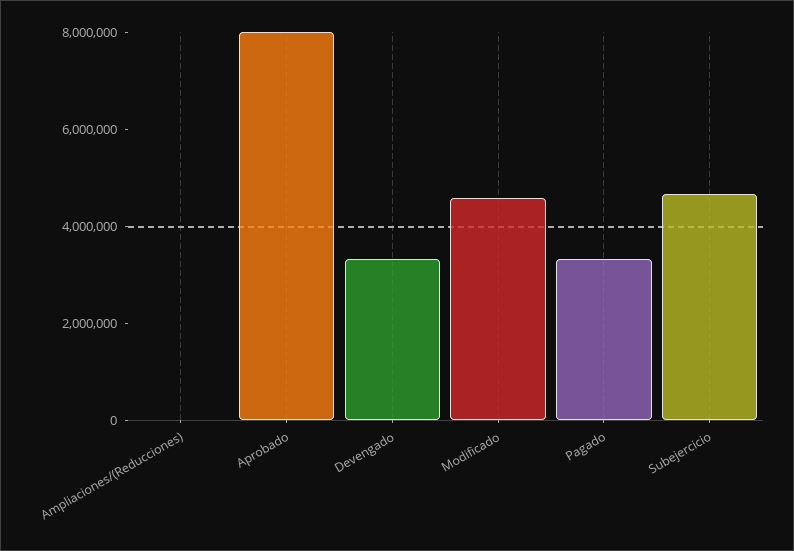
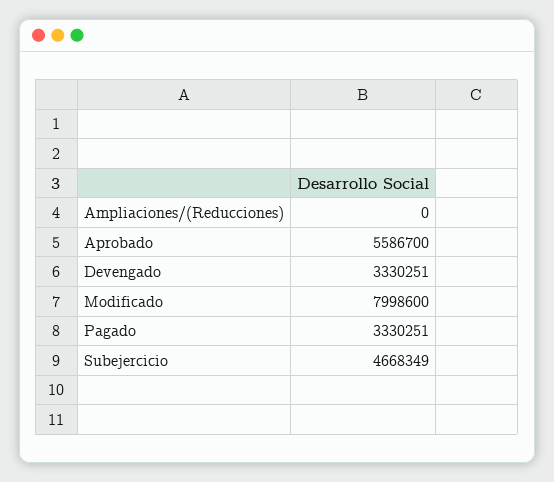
  {
    "Ampliaciones/(Reducciones)": 0,
-   "Aprobado": 8000000,
+   "Aprobado": 5586700,
    "Devengado": 3330251,
-   "Modificado": 4500000,
+   "Modificado": 7998600,
    "Pagado": 3330251,
    "Subejercicio": 4668349
  }

